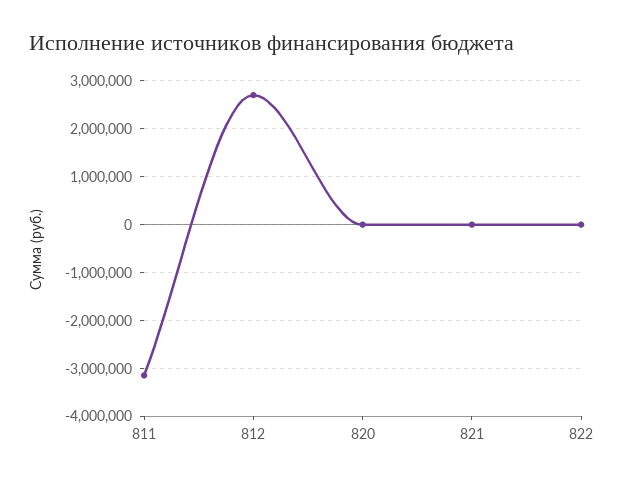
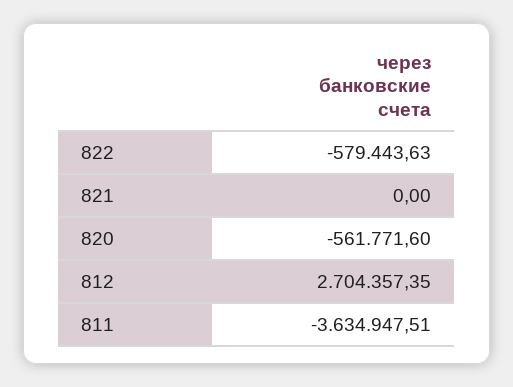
  {
-   "811": -3200000,
+   "811": -3634947.51,
    "812": 2704357.35,
-   "820": 0,
+   "820": -561771.6,
    "821": 0,
-   "822": 0
+   "822": -579443.63
  }

